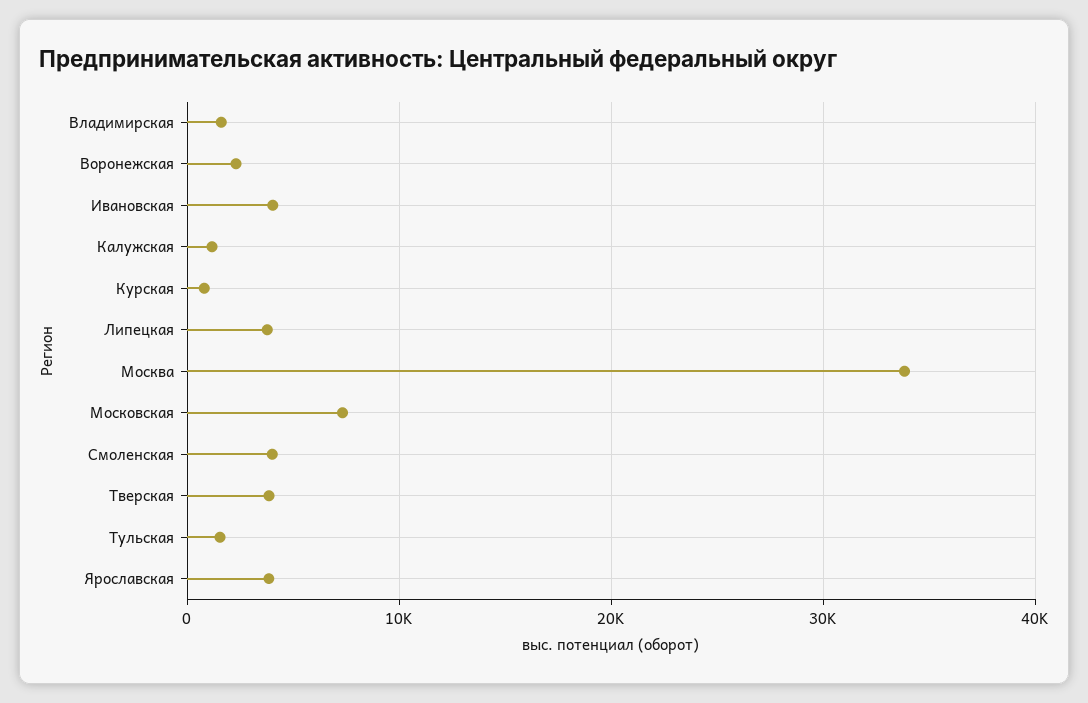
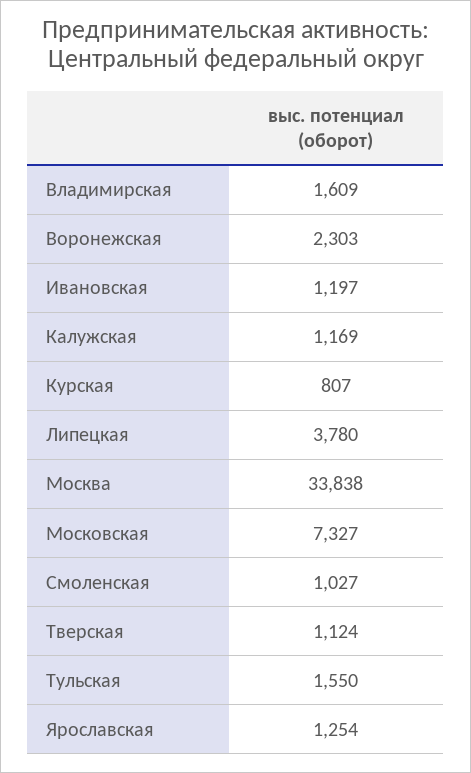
  {
    "Владимирская": 1609,
    "Воронежская": 2303,
-   "Ивановская": 4000,
+   "Ивановская": 1197,
    "Калужская": 1169,
    "Курская": 807,
    "Липецкая": 3780,
    "Москва": 33838,
    "Московская": 7327,
-   "Смоленская": 4000,
+   "Смоленская": 1027,
-   "Тверская": 4000,
+   "Тверская": 1124,
    "Тульская": 1550,
-   "Ярославская": 4000
+   "Ярославская": 1254
  }

